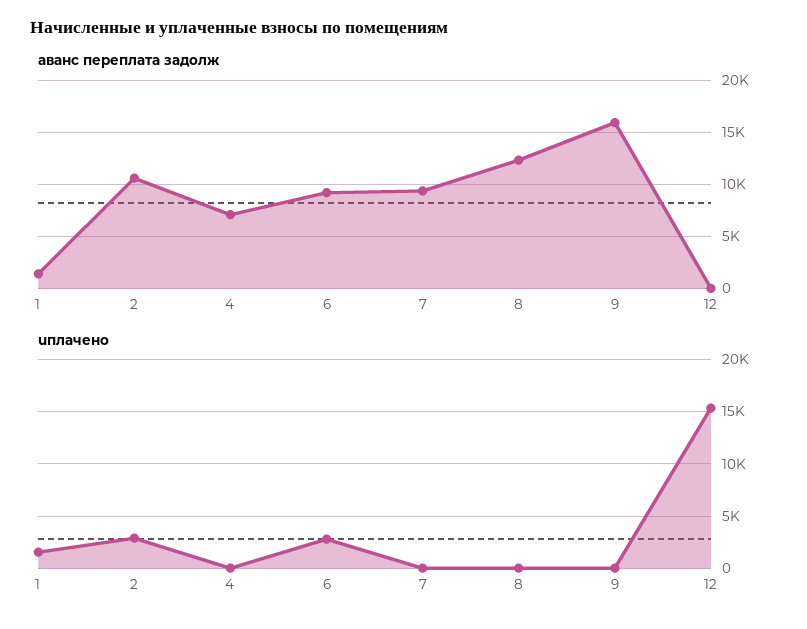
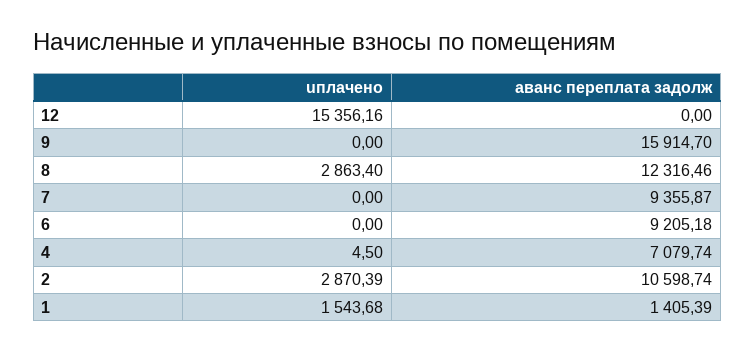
  {
    "аванс переплата задолж": {
      "1": 1405.39,
      "2": 10598.74,
      "4": 7079.74,
      "6": 9205.18,
      "7": 9355.87,
      "8": 12316.46,
      "9": 15914.7,
      "12": 0
    },
    "uплачено": {
      "1": 1543.68,
      "2": 2870.39,
      "4": 4.5,
-     "6": 3000,
+     "6": 0,
      "7": 0,
-     "8": 0,
+     "8": 2863.4,
      "9": 0,
      "12": 15356.16
    }
  }

